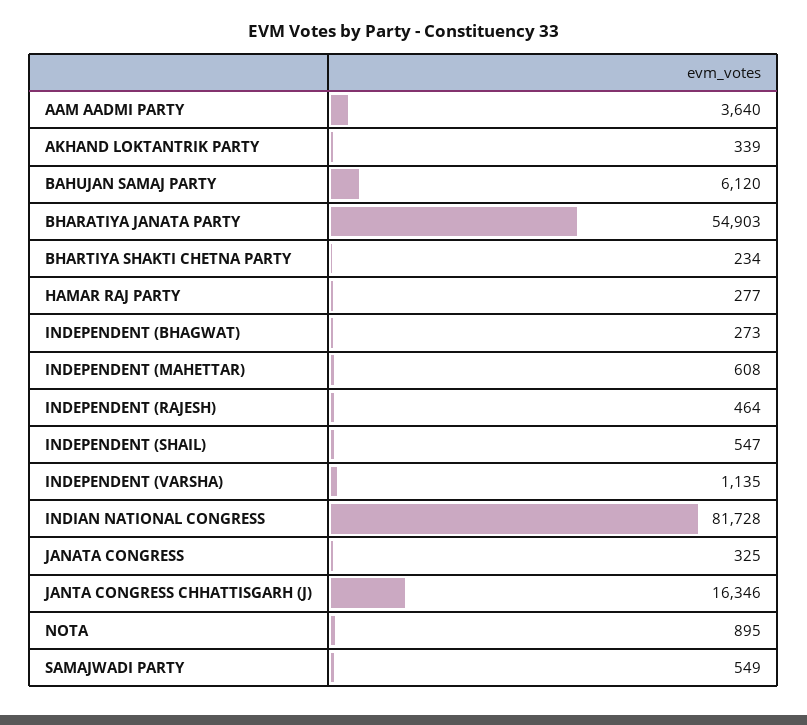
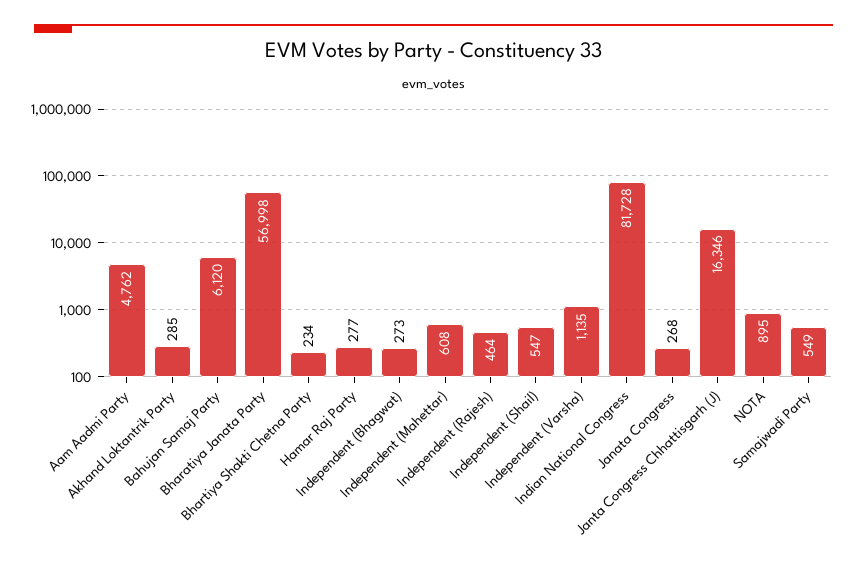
  {
-   "AAM AADMI PARTY": 3640,
+   "AAM AADMI PARTY": 4762,
-   "AKHAND LOKTANTRIK PARTY": 339,
+   "AKHAND LOKTANTRIK PARTY": 285,
    "BAHUJAN SAMAJ PARTY": 6120,
-   "BHARATIYA JANATA PARTY": 54903,
+   "BHARATIYA JANATA PARTY": 56998,
    "BHARTIYA SHAKTI CHETNA PARTY": 234,
    "HAMAR RAJ PARTY": 277,
    "INDEPENDENT (BHAGWAT)": 273,
    "INDEPENDENT (MAHETTAR)": 608,
    "INDEPENDENT (RAJESH)": 464,
    "INDEPENDENT (SHAIL)": 547,
    "INDEPENDENT (VARSHA)": 1135,
    "INDIAN NATIONAL CONGRESS": 81728,
-   "JANATA CONGRESS": 325,
+   "JANATA CONGRESS": 268,
    "JANTA CONGRESS CHHATTISGARH (J)": 16346,
    "NOTA": 895,
    "SAMAJWADI PARTY": 549
  }

